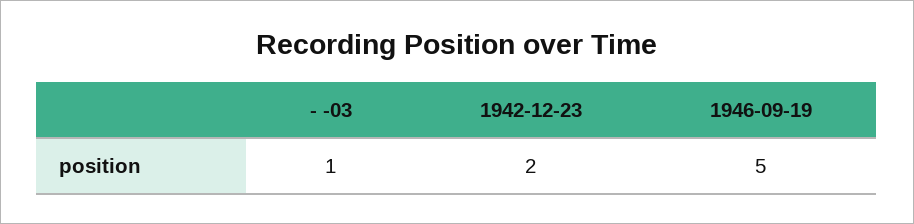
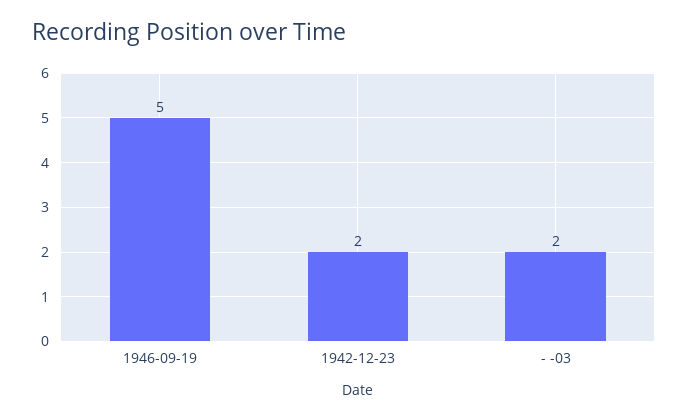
  {
-   "- -03": 1,
+   "- -03": 2,
    "1942-12-23": 2,
    "1946-09-19": 5
  }

